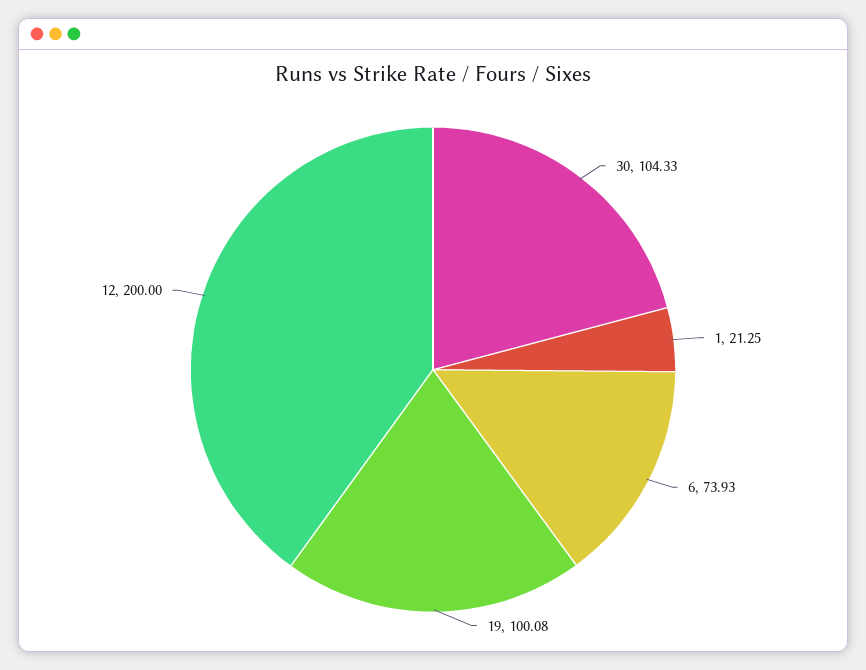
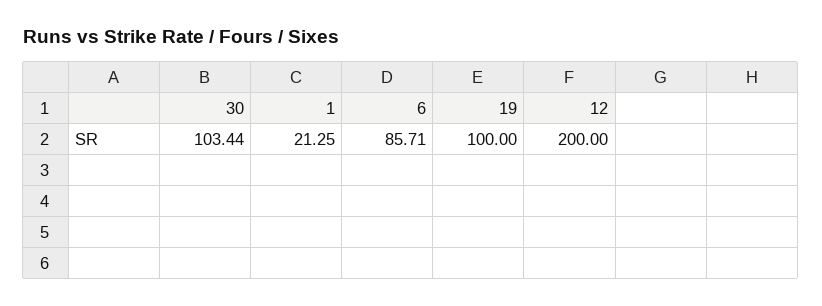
  {
-   "30": 104.33,
+   "30": 103.44,
    "1": 21.25,
-   "6": 73.93,
+   "6": 85.71,
-   "19": 100.08,
+   "19": 100,
    "12": 200
  }

